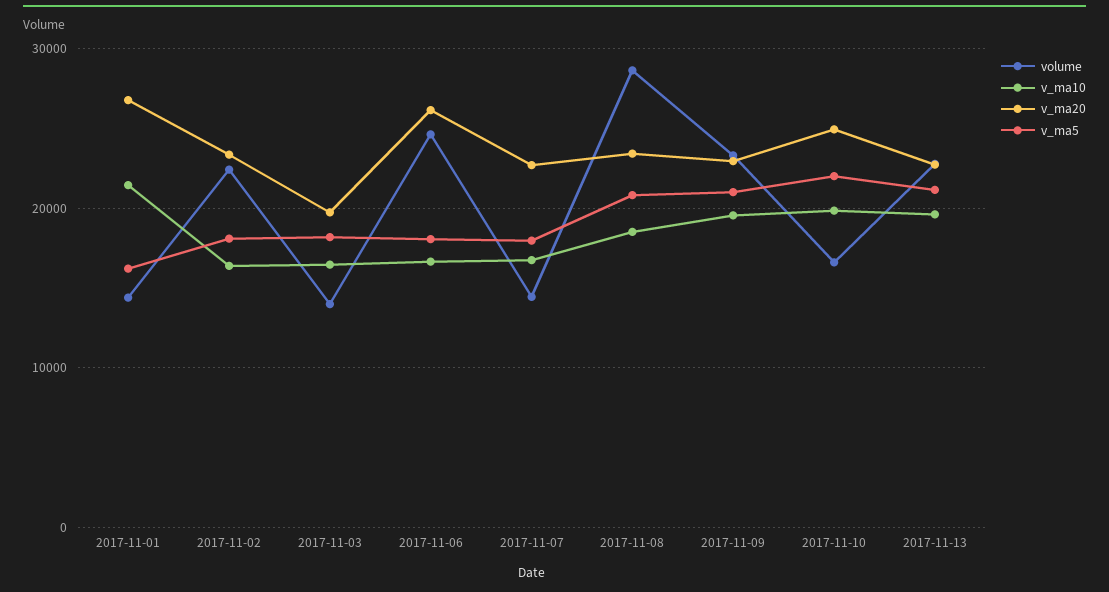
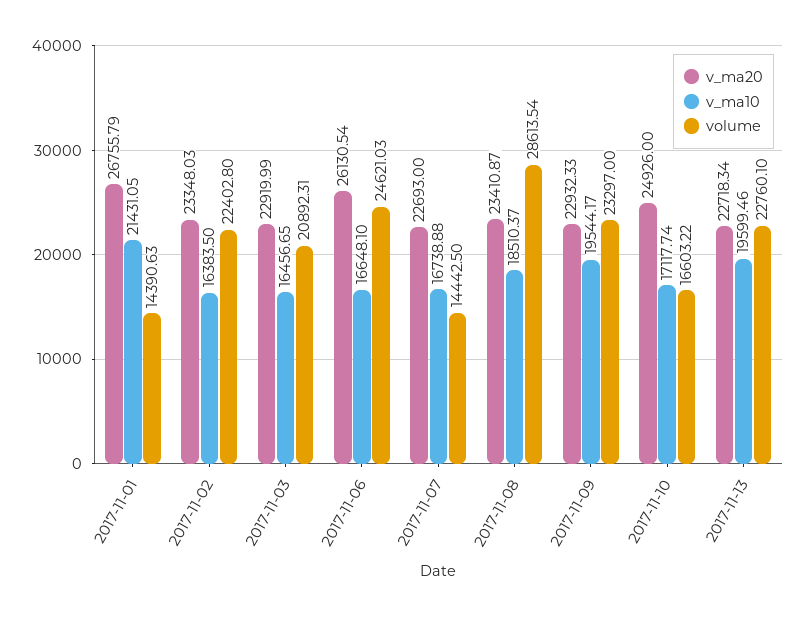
  {
    "volume": {
      "2017-11-01": 14390.63,
      "2017-11-02": 22402.8,
-     "2017-11-03": 14000,
+     "2017-11-03": 20892.31,
      "2017-11-06": 24621.03,
      "2017-11-07": 14442.5,
      "2017-11-08": 28613.54,
      "2017-11-09": 23297,
      "2017-11-10": 16603.22,
      "2017-11-13": 22760.1
    },
    "v_ma10": {
      "2017-11-01": 21431.05,
      "2017-11-02": 16383.5,
      "2017-11-03": 16456.65,
      "2017-11-06": 16648.1,
      "2017-11-07": 16738.88,
      "2017-11-08": 18510.37,
      "2017-11-09": 19544.17,
-     "2017-11-10": 20000,
+     "2017-11-10": 17117.74,
      "2017-11-13": 19599.46
    },
    "v_ma20": {
      "2017-11-01": 26755.79,
      "2017-11-02": 23348.03,
-     "2017-11-03": 20000,
+     "2017-11-03": 22919.99,
      "2017-11-06": 26130.54,
      "2017-11-07": 22693,
      "2017-11-08": 23410.87,
      "2017-11-09": 22932.33,
      "2017-11-10": 24926,
      "2017-11-13": 22718.34
-   },
+   }
-   "v_ma5": {
-     "2017-11-01": 16000,
-     "2017-11-02": 18000,
-     "2017-11-03": 18000,
-     "2017-11-06": 18000,
-     "2017-11-07": 18000,
-     "2017-11-08": 21000,
-     "2017-11-09": 21000,
-     "2017-11-10": 22000,
-     "2017-11-13": 21000
-   }
  }

